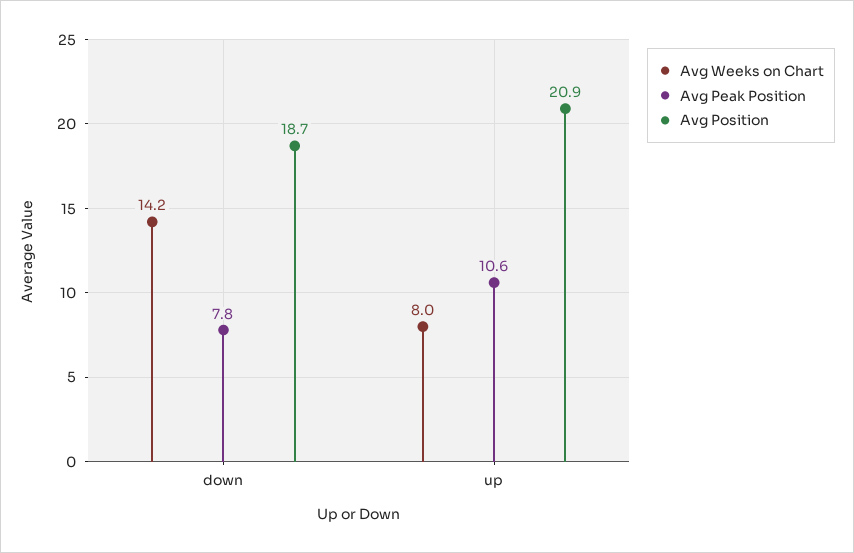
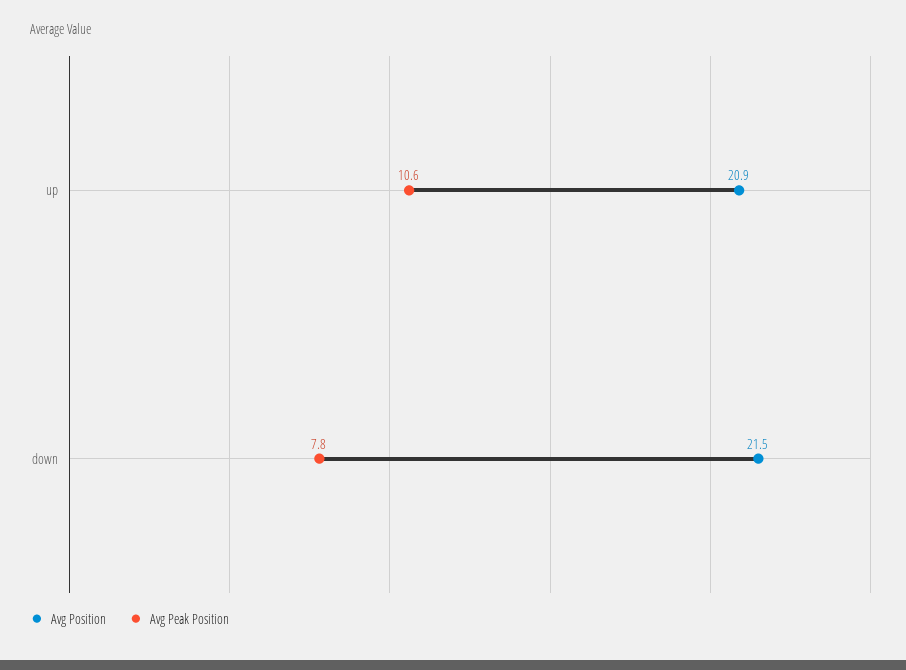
  {
-   "Avg Weeks on Chart": {
-     "down": 14.2,
-     "up": 8
-   },
    "Avg Peak Position": {
      "down": 7.8,
      "up": 10.6
    },
    "Avg Position": {
-     "down": 18.7,
+     "down": 21.5,
      "up": 20.9
    }
  }

